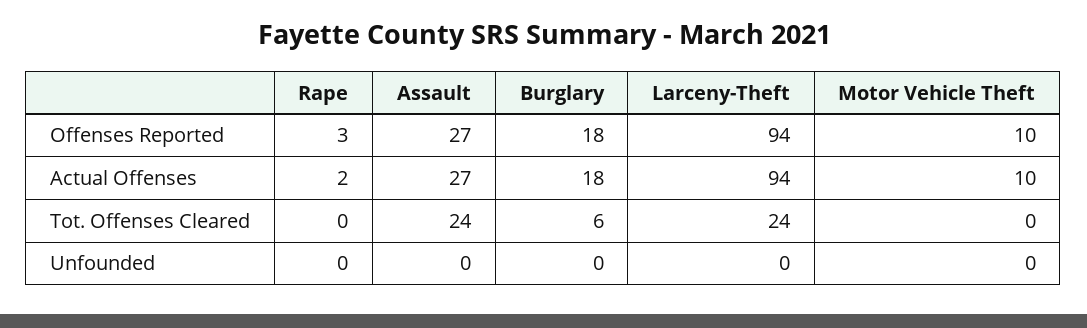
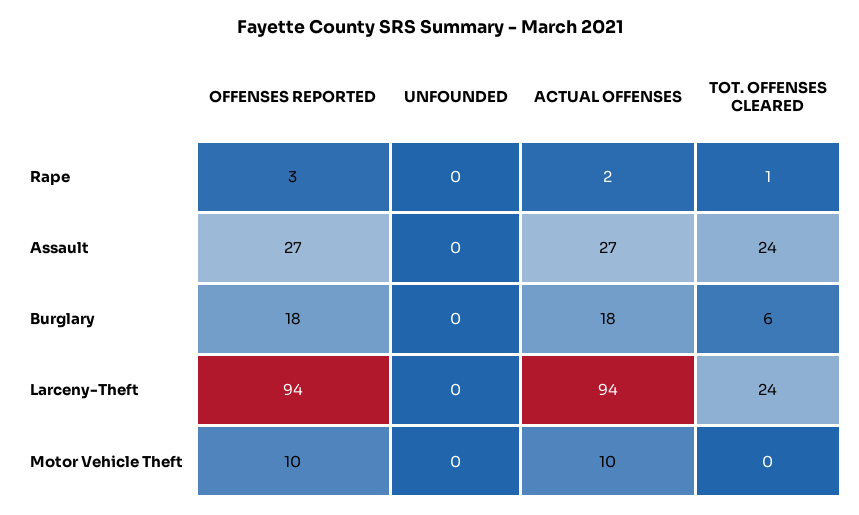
  {
    "Rape": {
      "Offenses Reported": 3,
      "Actual Offenses": 2,
-     "Tot. Offenses Cleared": 0,
+     "Tot. Offenses Cleared": 1,
      "Unfounded": 0
    },
    "Assault": {
      "Offenses Reported": 27,
      "Actual Offenses": 27,
      "Tot. Offenses Cleared": 24,
      "Unfounded": 0
    },
    "Burglary": {
      "Offenses Reported": 18,
      "Actual Offenses": 18,
      "Tot. Offenses Cleared": 6,
      "Unfounded": 0
    },
    "Larceny-Theft": {
      "Offenses Reported": 94,
      "Actual Offenses": 94,
      "Tot. Offenses Cleared": 24,
      "Unfounded": 0
    },
    "Motor Vehicle Theft": {
      "Offenses Reported": 10,
      "Actual Offenses": 10,
      "Tot. Offenses Cleared": 0,
      "Unfounded": 0
    }
  }

